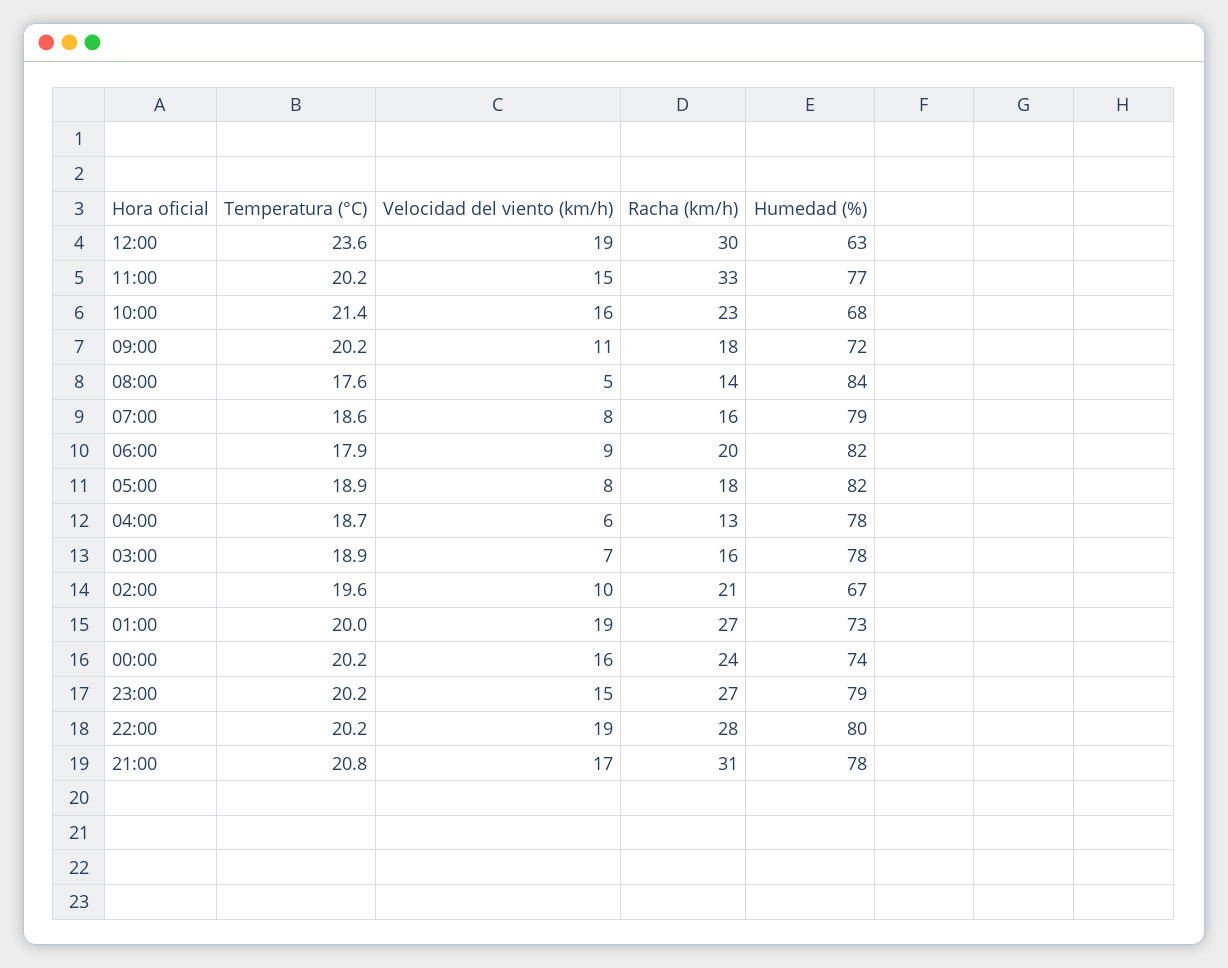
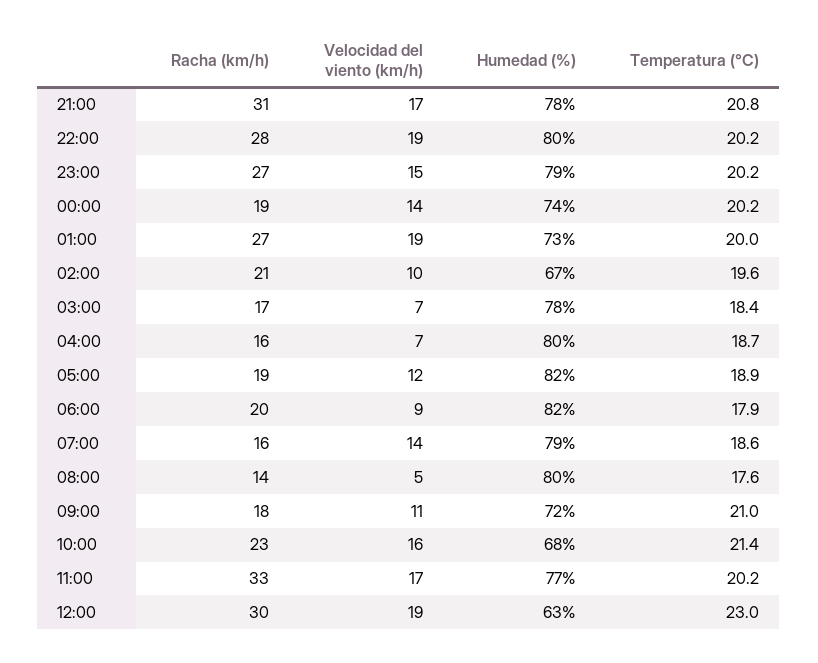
  {
    "Temperatura (°C)": {
-     "12:00": 23.6,
+     "12:00": 23,
      "11:00": 20.2,
      "10:00": 21.4,
-     "09:00": 20.2,
+     "09:00": 21,
      "08:00": 17.6,
      "07:00": 18.6,
      "06:00": 17.9,
      "05:00": 18.9,
      "04:00": 18.7,
-     "03:00": 18.9,
+     "03:00": 18.4,
      "02:00": 19.6,
      "01:00": 20,
      "00:00": 20.2,
      "23:00": 20.2,
      "22:00": 20.2,
      "21:00": 20.8
    },
    "Velocidad del viento (km/h)": {
      "12:00": 19,
-     "11:00": 15,
+     "11:00": 17,
      "10:00": 16,
      "09:00": 11,
      "08:00": 5,
-     "07:00": 8,
+     "07:00": 14,
      "06:00": 9,
-     "05:00": 8,
+     "05:00": 12,
-     "04:00": 6,
+     "04:00": 7,
      "03:00": 7,
      "02:00": 10,
      "01:00": 19,
-     "00:00": 16,
+     "00:00": 14,
      "23:00": 15,
      "22:00": 19,
      "21:00": 17
    },
    "Racha (km/h)": {
      "12:00": 30,
      "11:00": 33,
      "10:00": 23,
      "09:00": 18,
      "08:00": 14,
      "07:00": 16,
      "06:00": 20,
-     "05:00": 18,
+     "05:00": 19,
-     "04:00": 13,
+     "04:00": 16,
-     "03:00": 16,
+     "03:00": 17,
      "02:00": 21,
      "01:00": 27,
-     "00:00": 24,
+     "00:00": 19,
      "23:00": 27,
      "22:00": 28,
      "21:00": 31
    },
    "Humedad (%)": {
      "12:00": 63,
      "11:00": 77,
      "10:00": 68,
      "09:00": 72,
-     "08:00": 84,
+     "08:00": 80,
      "07:00": 79,
      "06:00": 82,
      "05:00": 82,
-     "04:00": 78,
+     "04:00": 80,
      "03:00": 78,
      "02:00": 67,
      "01:00": 73,
      "00:00": 74,
      "23:00": 79,
      "22:00": 80,
      "21:00": 78
    }
  }

